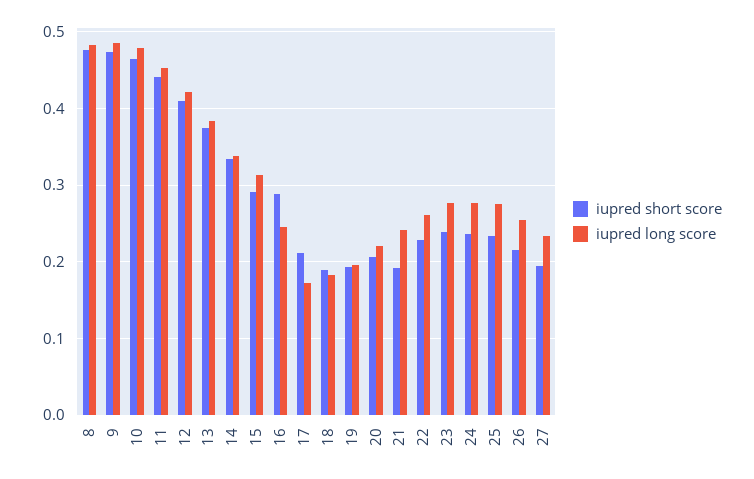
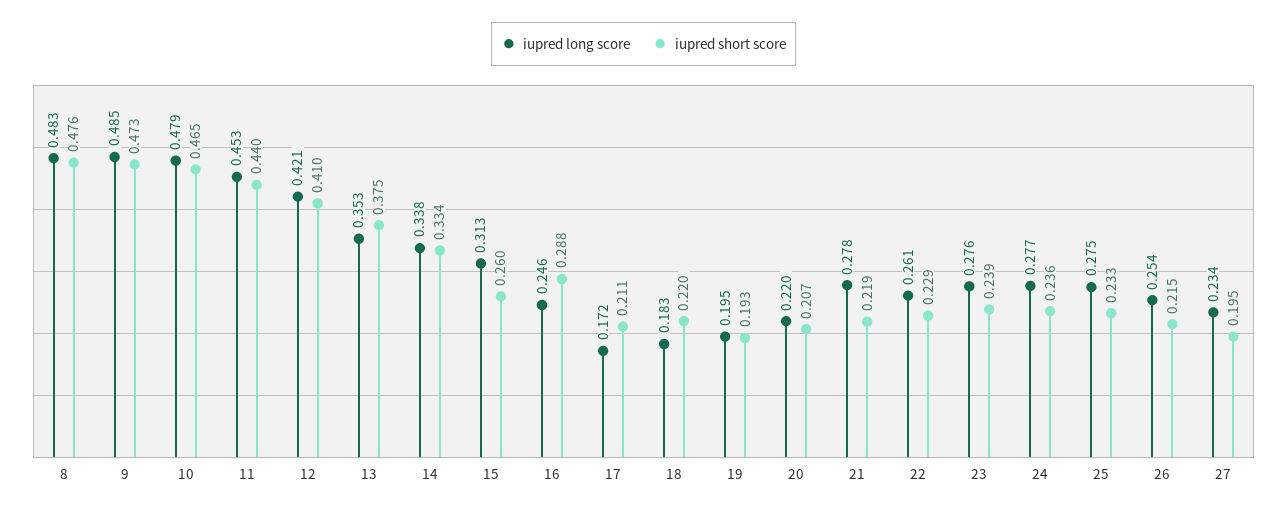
  {
    "iupred short score": {
      "8": 0.476,
      "9": 0.473,
      "10": 0.465,
      "11": 0.44,
      "12": 0.41,
      "13": 0.375,
      "14": 0.334,
-     "15": 0.29,
+     "15": 0.26,
      "16": 0.288,
      "17": 0.211,
-     "18": 0.19,
+     "18": 0.22,
      "19": 0.193,
      "20": 0.207,
-     "21": 0.19,
+     "21": 0.219,
      "22": 0.229,
      "23": 0.239,
      "24": 0.236,
      "25": 0.233,
      "26": 0.215,
      "27": 0.195
    },
    "iupred long score": {
      "8": 0.483,
      "9": 0.485,
      "10": 0.479,
      "11": 0.453,
      "12": 0.421,
-     "13": 0.38,
+     "13": 0.353,
      "14": 0.338,
      "15": 0.313,
      "16": 0.246,
      "17": 0.172,
      "18": 0.183,
      "19": 0.195,
      "20": 0.22,
-     "21": 0.24,
+     "21": 0.278,
      "22": 0.261,
      "23": 0.276,
      "24": 0.277,
      "25": 0.275,
      "26": 0.254,
      "27": 0.234
    }
  }

